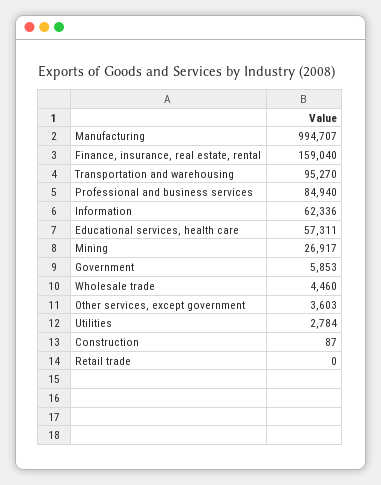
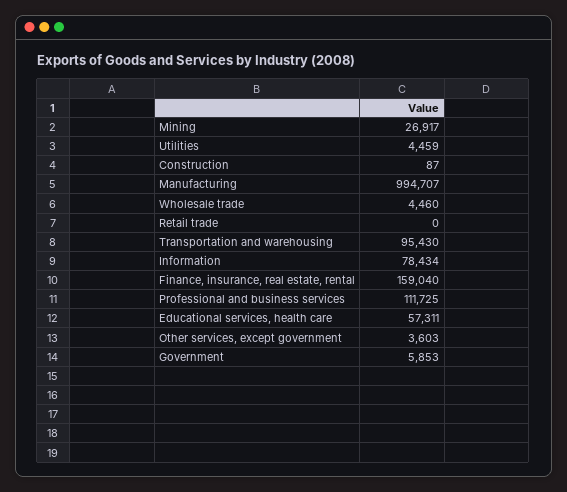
  {
    "Manufacturing": 994707,
    "Finance, insurance, real estate, rental": 159040,
-   "Transportation and warehousing": 95270,
+   "Transportation and warehousing": 95430,
-   "Professional and business services": 84940,
+   "Professional and business services": 111725,
-   "Information": 62336,
+   "Information": 78434,
    "Educational services, health care": 57311,
    "Mining": 26917,
    "Government": 5853,
    "Wholesale trade": 4460,
    "Other services, except government": 3603,
-   "Utilities": 2784,
+   "Utilities": 4459,
    "Construction": 87,
    "Retail trade": 0
  }

